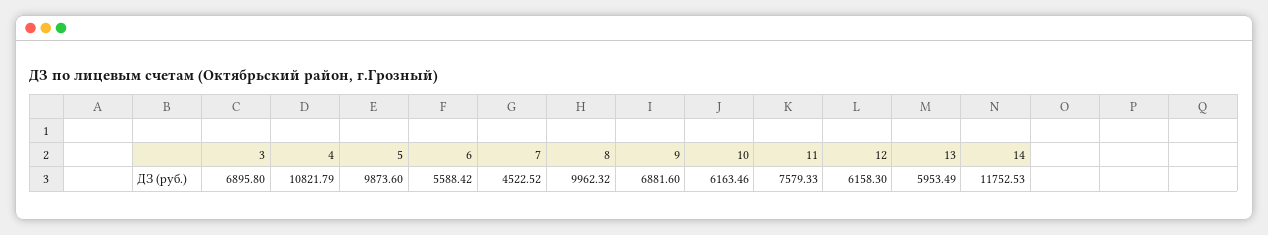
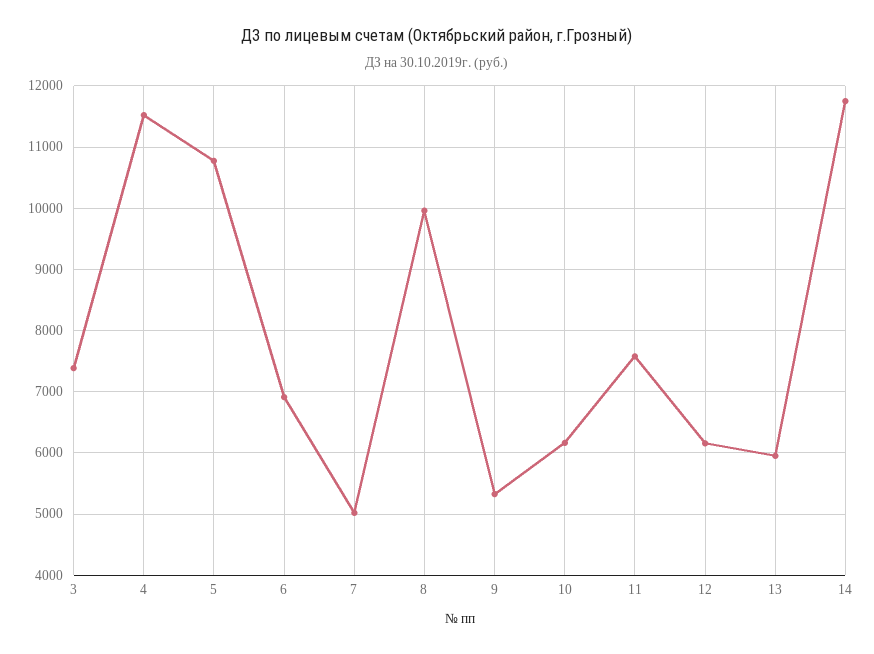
  {
-   "3": 6895.8,
+   "3": 7400,
-   "4": 10821.79,
+   "4": 11500,
-   "5": 9873.6,
+   "5": 10800,
-   "6": 5588.42,
+   "6": 6900,
-   "7": 4522.52,
+   "7": 5000,
    "8": 9962.32,
-   "9": 6881.6,
+   "9": 5300,
    "10": 6163.46,
    "11": 7579.33,
    "12": 6158.3,
    "13": 5953.49,
    "14": 11752.53
  }

